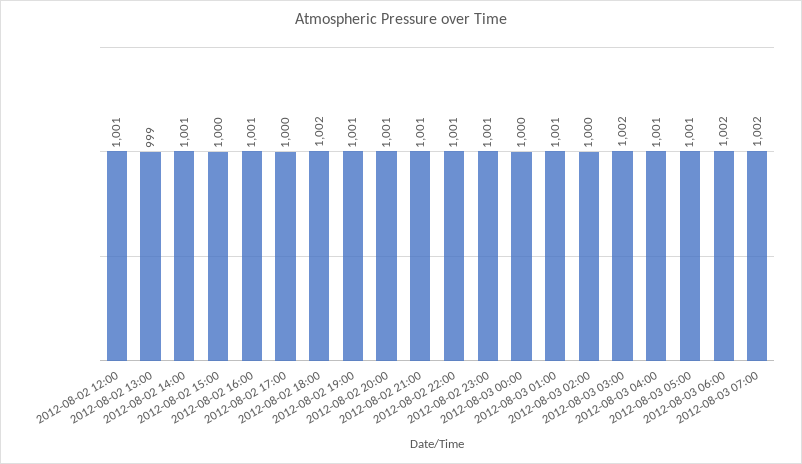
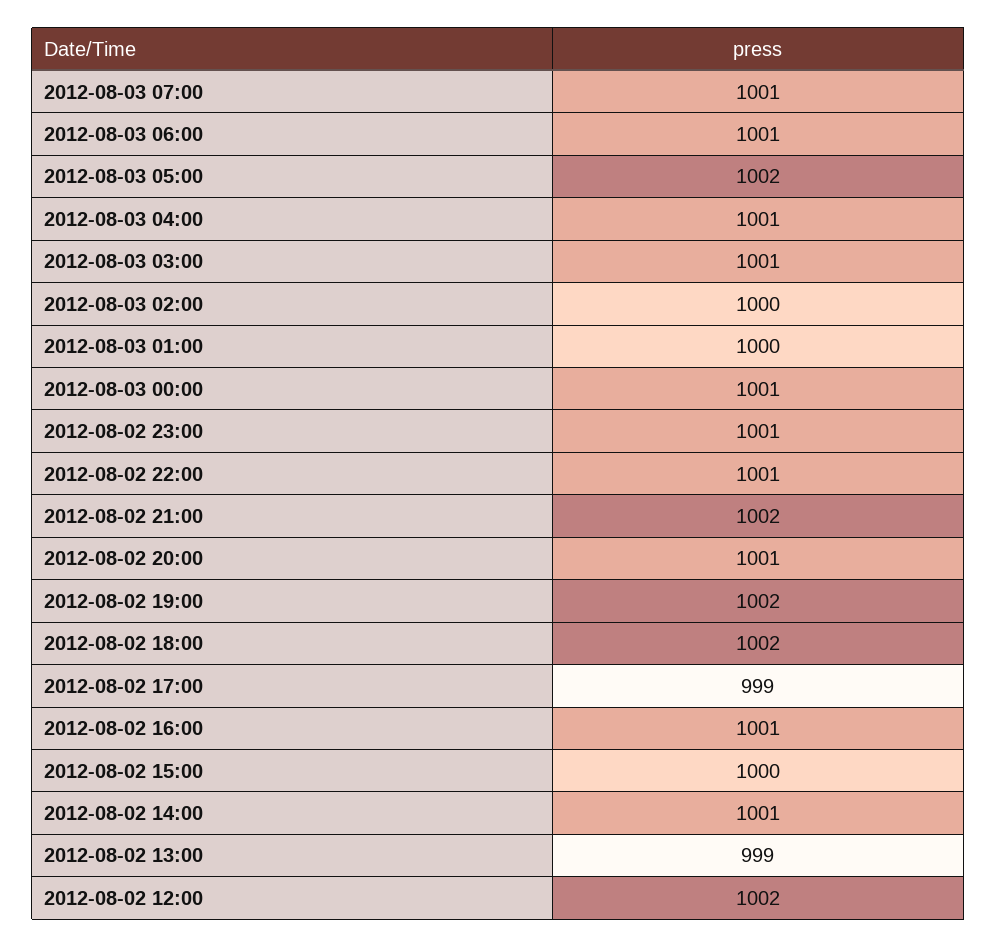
  {
-   "2012-08-02 12:00": 1001,
+   "2012-08-02 12:00": 1002,
    "2012-08-02 13:00": 999,
    "2012-08-02 14:00": 1001,
    "2012-08-02 15:00": 1000,
    "2012-08-02 16:00": 1001,
-   "2012-08-02 17:00": 1000,
+   "2012-08-02 17:00": 999,
    "2012-08-02 18:00": 1002,
-   "2012-08-02 19:00": 1001,
+   "2012-08-02 19:00": 1002,
    "2012-08-02 20:00": 1001,
-   "2012-08-02 21:00": 1001,
+   "2012-08-02 21:00": 1002,
    "2012-08-02 22:00": 1001,
    "2012-08-02 23:00": 1001,
-   "2012-08-03 00:00": 1000,
+   "2012-08-03 00:00": 1001,
-   "2012-08-03 01:00": 1001,
+   "2012-08-03 01:00": 1000,
    "2012-08-03 02:00": 1000,
-   "2012-08-03 03:00": 1002,
+   "2012-08-03 03:00": 1001,
    "2012-08-03 04:00": 1001,
-   "2012-08-03 05:00": 1001,
+   "2012-08-03 05:00": 1002,
-   "2012-08-03 06:00": 1002,
+   "2012-08-03 06:00": 1001,
-   "2012-08-03 07:00": 1002
+   "2012-08-03 07:00": 1001
  }

